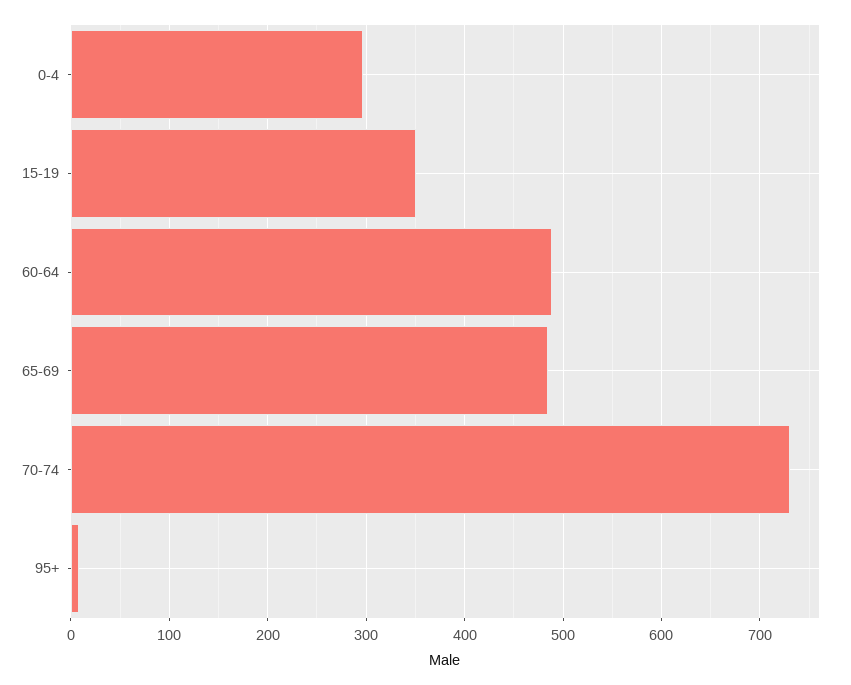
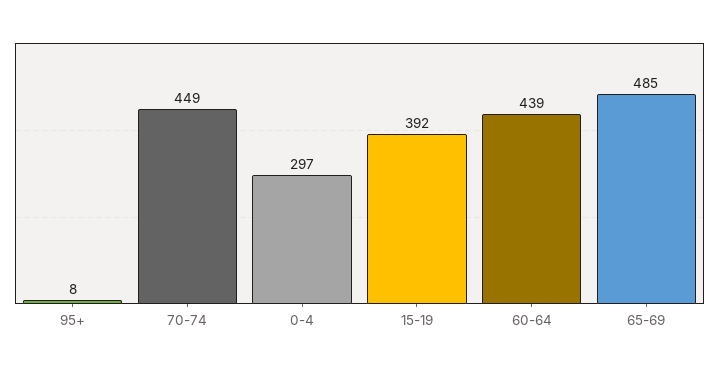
  {
    "0-4": 297,
-   "15-19": 350,
+   "15-19": 392,
-   "60-64": 490,
+   "60-64": 439,
    "65-69": 485,
-   "70-74": 730,
+   "70-74": 449,
    "95+": 8
  }

